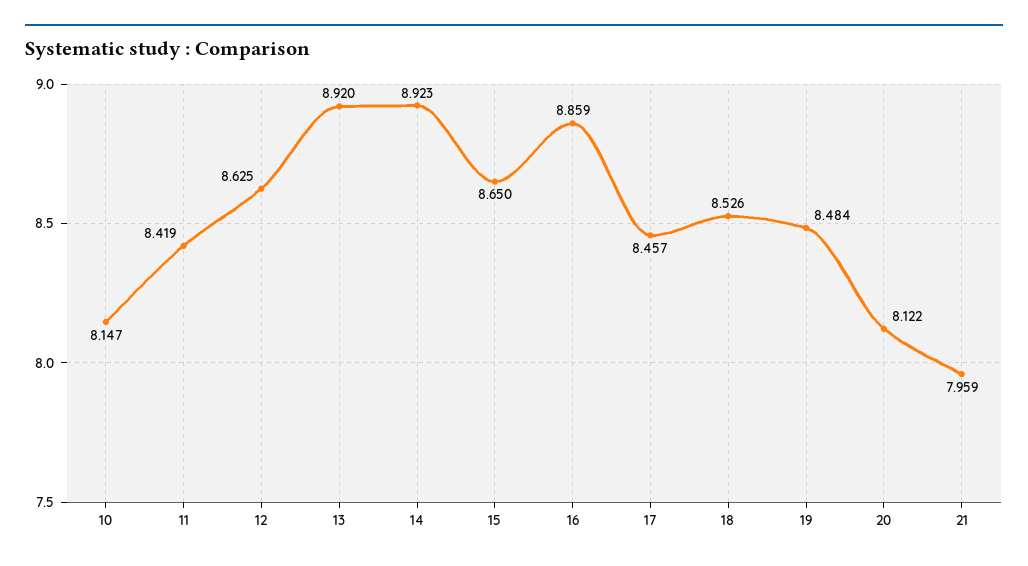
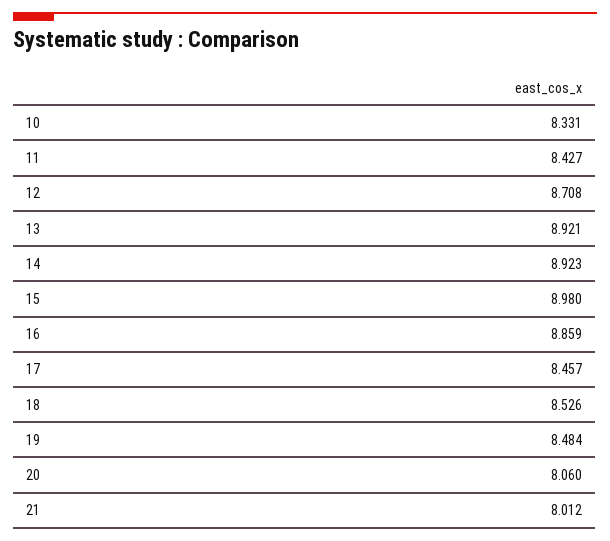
  {
-   "10": 8.147,
+   "10": 8.331,
-   "11": 8.419,
+   "11": 8.427,
-   "12": 8.625,
+   "12": 8.708,
-   "13": 8.92,
+   "13": 8.921,
    "14": 8.923,
-   "15": 8.65,
+   "15": 8.98,
    "16": 8.859,
    "17": 8.457,
    "18": 8.526,
    "19": 8.484,
-   "20": 8.122,
+   "20": 8.06,
-   "21": 7.959
+   "21": 8.012
  }

